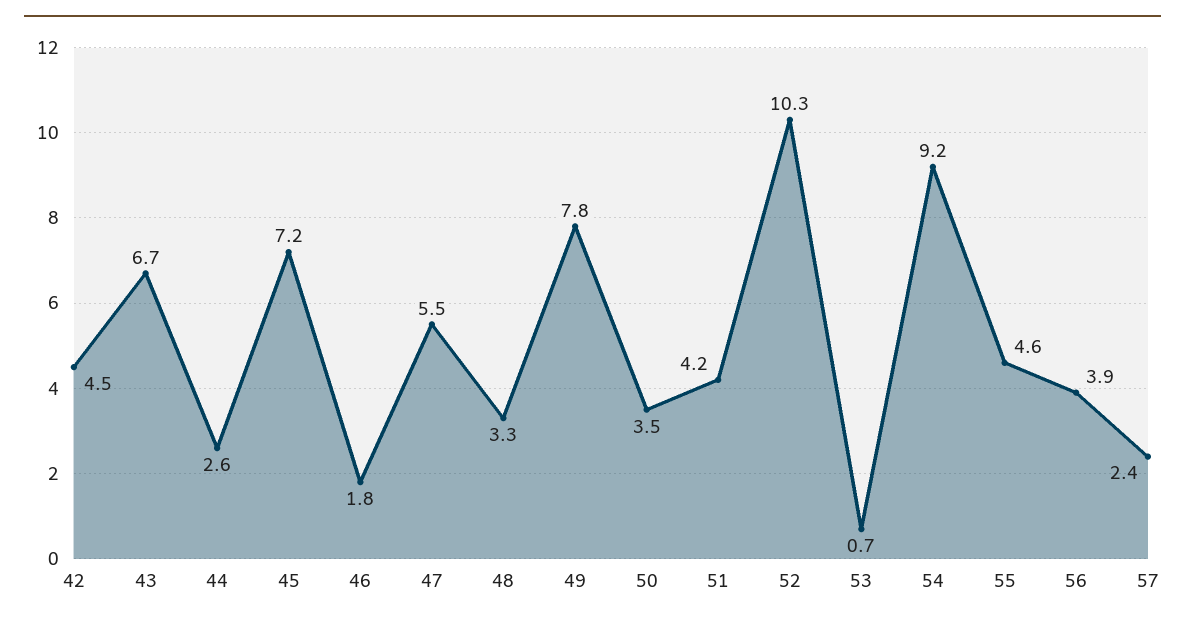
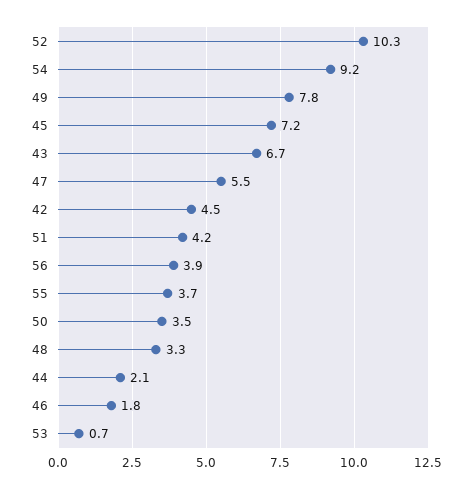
  {
    "42": 4.5,
    "43": 6.7,
-   "44": 2.6,
+   "44": 2.1,
    "45": 7.2,
    "46": 1.8,
    "47": 5.5,
    "48": 3.3,
    "49": 7.8,
    "50": 3.5,
    "51": 4.2,
    "52": 10.3,
    "53": 0.7,
    "54": 9.2,
-   "55": 4.6,
+   "55": 3.7,
-   "56": 3.9,
+   "56": 3.9
-   "57": 2.4
  }

